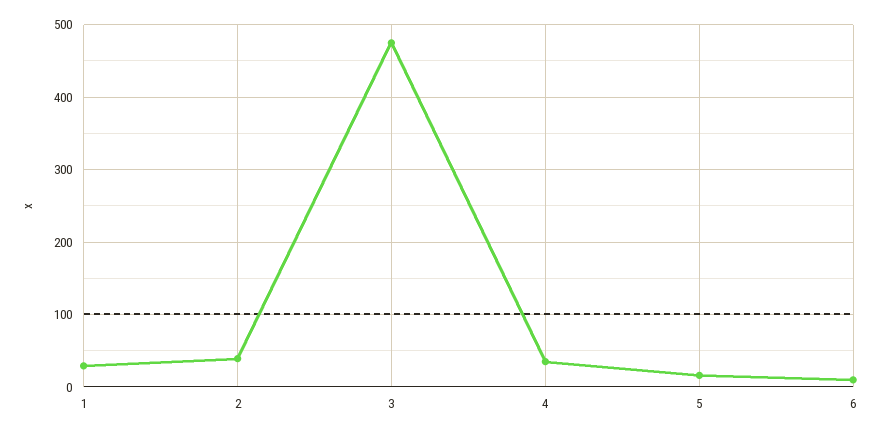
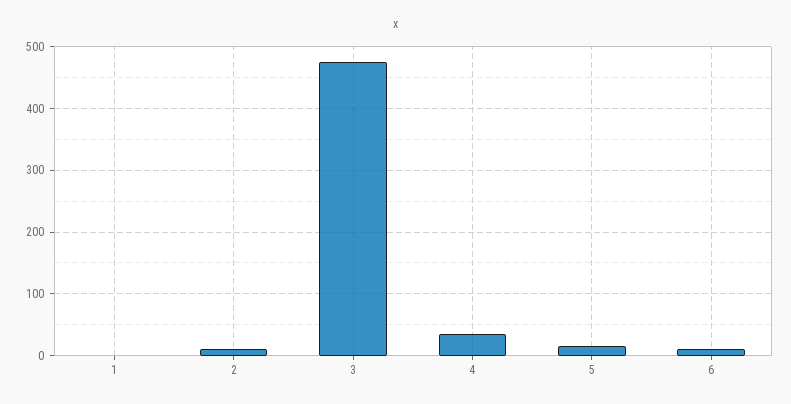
  {
-   "1": 30,
+   "1": 0,
-   "2": 40,
+   "2": 10,
    "3": 470,
    "4": 40,
    "5": 20,
    "6": 10
  }

